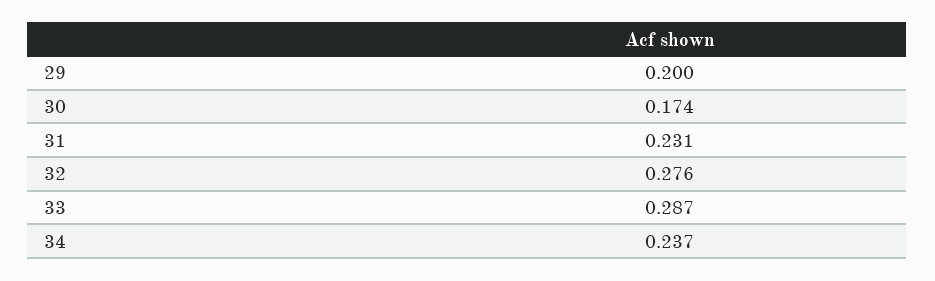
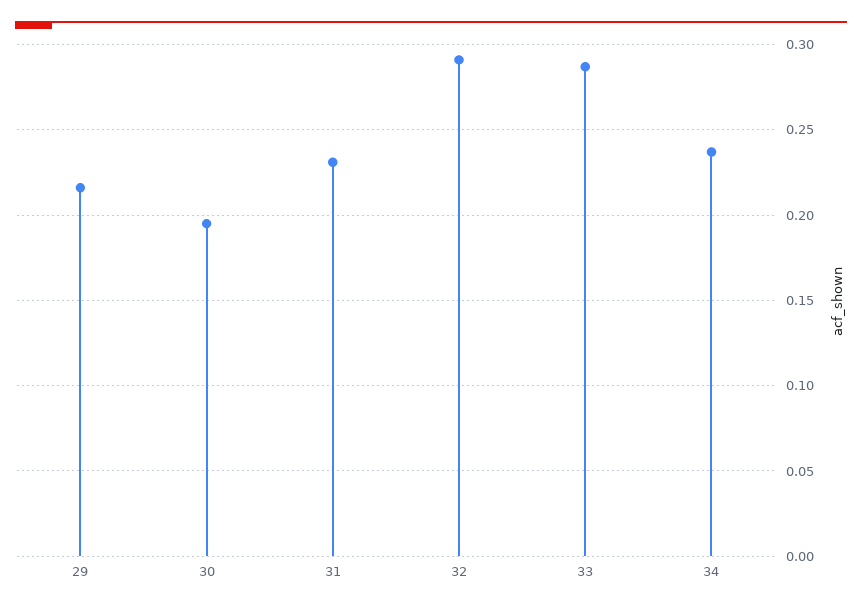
  {
-   "29": 0.2,
+   "29": 0.215,
-   "30": 0.174,
+   "30": 0.195,
    "31": 0.231,
-   "32": 0.276,
+   "32": 0.29,
    "33": 0.287,
    "34": 0.237
  }

